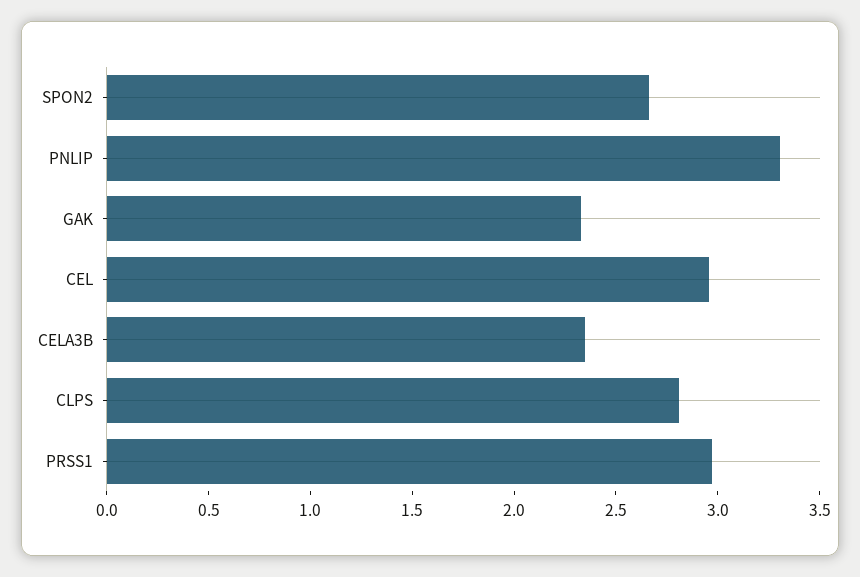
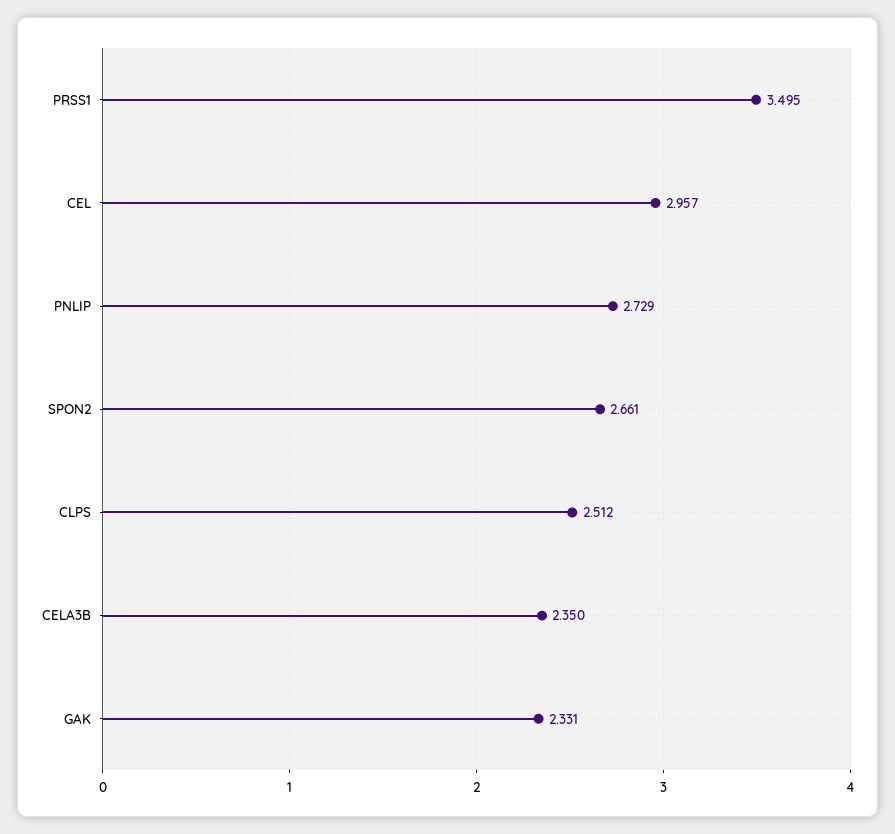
  {
    "SPON2": 2.661,
-   "PNLIP": 3.3,
+   "PNLIP": 2.729,
    "GAK": 2.331,
    "CEL": 2.957,
    "CELA3B": 2.35,
-   "CLPS": 2.8,
+   "CLPS": 2.512,
-   "PRSS1": 3
+   "PRSS1": 3.495
  }

